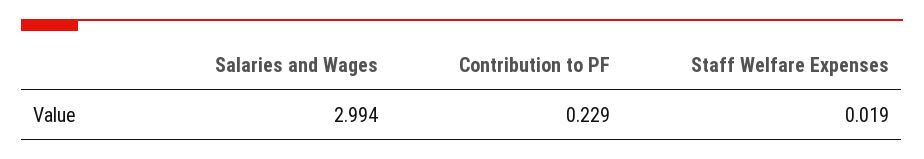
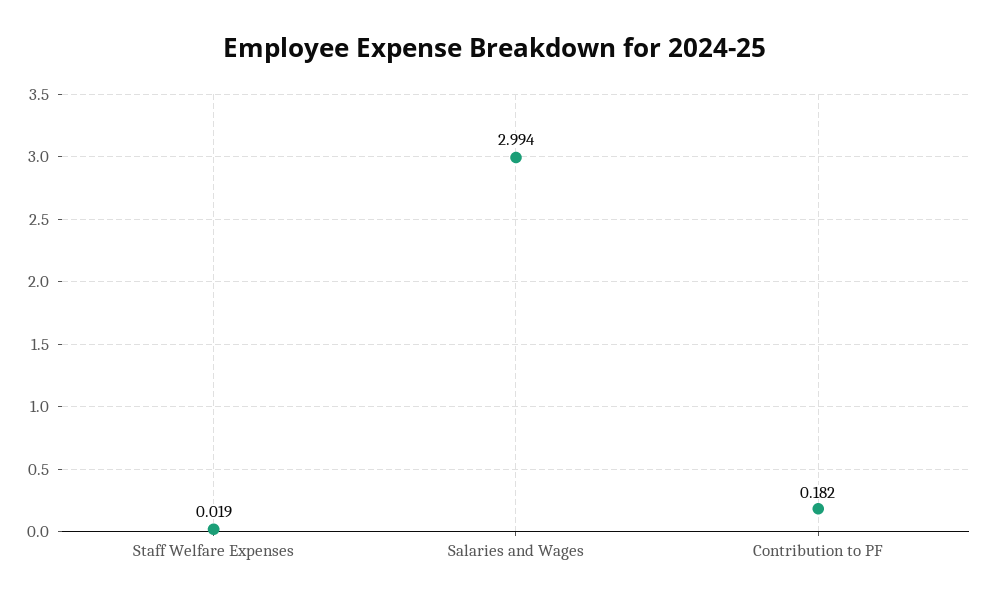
  {
    "Salaries and Wages": 2.994,
-   "Contribution to PF": 0.229,
+   "Contribution to PF": 0.182,
    "Staff Welfare Expenses": 0.019
  }

